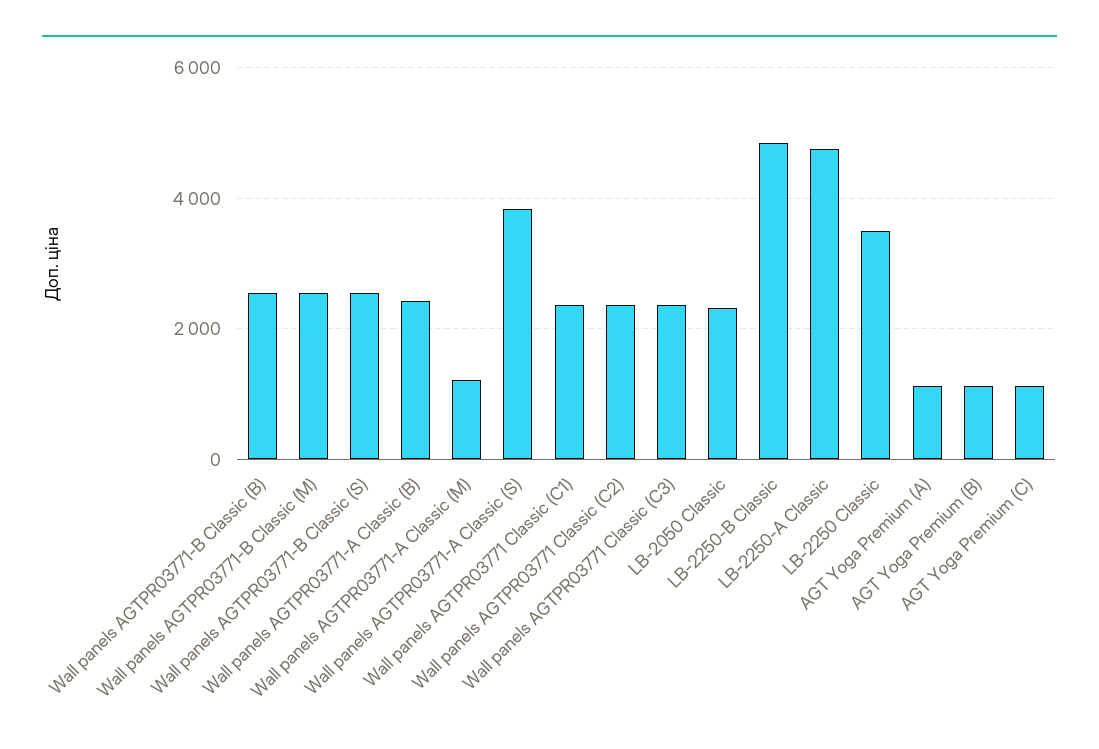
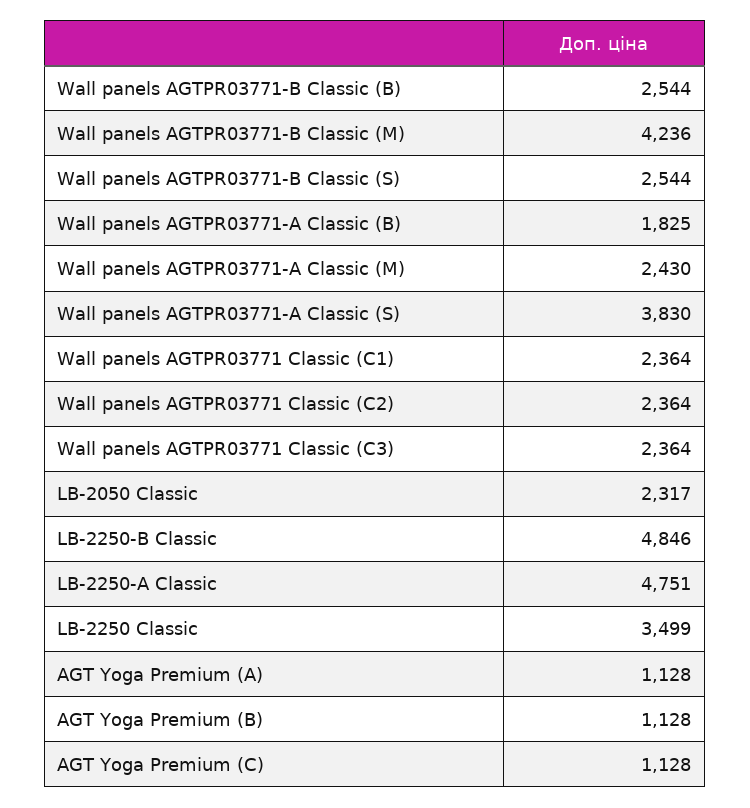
  {
    "Wall panels AGTPR03771-B Classic (B)": 2544,
-   "Wall panels AGTPR03771-B Classic (M)": 2600,
+   "Wall panels AGTPR03771-B Classic (M)": 4236,
    "Wall panels AGTPR03771-B Classic (S)": 2544,
-   "Wall panels AGTPR03771-A Classic (B)": 2400,
+   "Wall panels AGTPR03771-A Classic (B)": 1825,
-   "Wall panels AGTPR03771-A Classic (M)": 1200,
+   "Wall panels AGTPR03771-A Classic (M)": 2430,
    "Wall panels AGTPR03771-A Classic (S)": 3830,
    "Wall panels AGTPR03771 Classic (C1)": 2364,
    "Wall panels AGTPR03771 Classic (C2)": 2364,
    "Wall panels AGTPR03771 Classic (C3)": 2364,
    "LB-2050 Classic": 2317,
    "LB-2250-B Classic": 4846,
    "LB-2250-A Classic": 4751,
    "LB-2250 Classic": 3499,
    "AGT Yoga Premium (A)": 1128,
    "AGT Yoga Premium (B)": 1128,
    "AGT Yoga Premium (C)": 1128
  }

